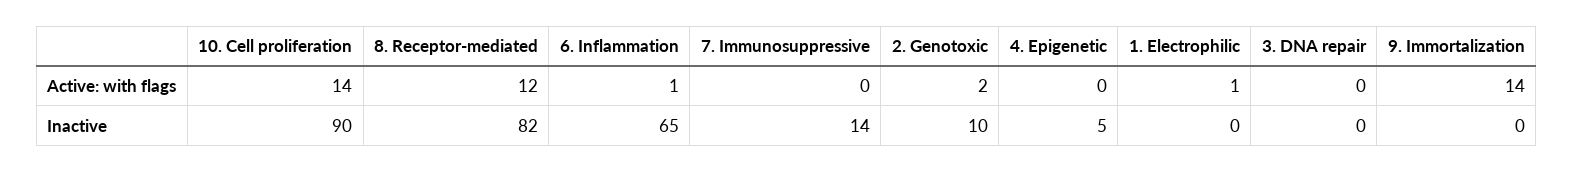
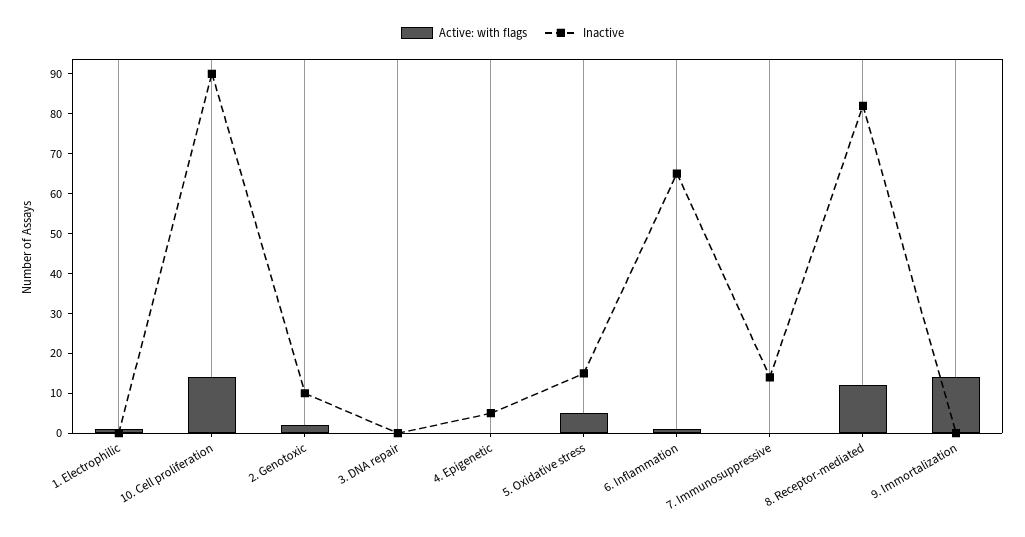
  {
    "Active: with flags": {
      "10. Cell proliferation": 14,
      "8. Receptor-mediated": 12,
      "6. Inflammation": 1,
      "7. Immunosuppressive": 0,
      "2. Genotoxic": 2,
      "4. Epigenetic": 0,
      "1. Electrophilic": 1,
      "3. DNA repair": 0,
-     "9. Immortalization": 14
+     "9. Immortalization": 14,
+     "5. Oxidative stress": 5
    },
    "Inactive": {
      "10. Cell proliferation": 90,
      "8. Receptor-mediated": 82,
      "6. Inflammation": 65,
      "7. Immunosuppressive": 14,
      "2. Genotoxic": 10,
      "4. Epigenetic": 5,
      "1. Electrophilic": 0,
      "3. DNA repair": 0,
-     "9. Immortalization": 0
+     "9. Immortalization": 0,
+     "5. Oxidative stress": 15
    }
  }

